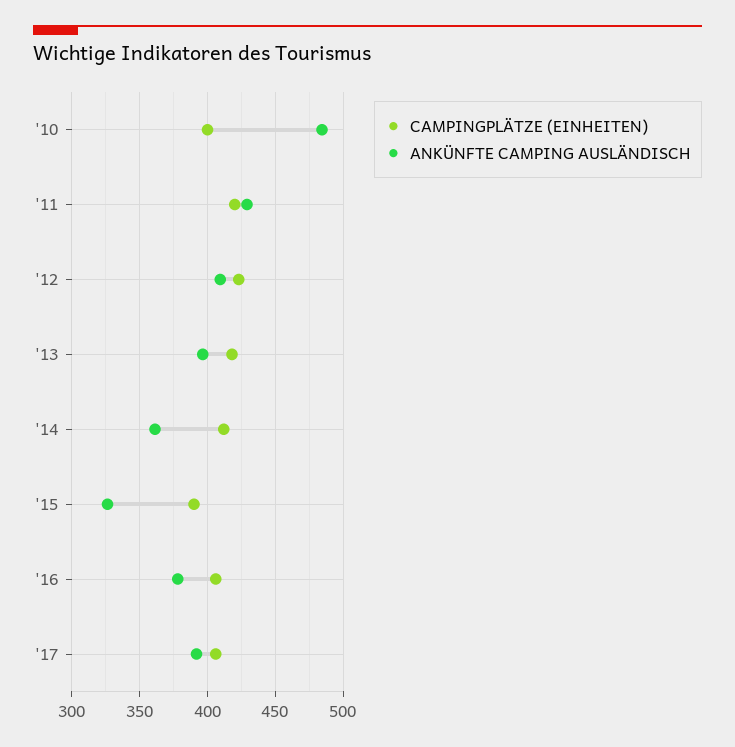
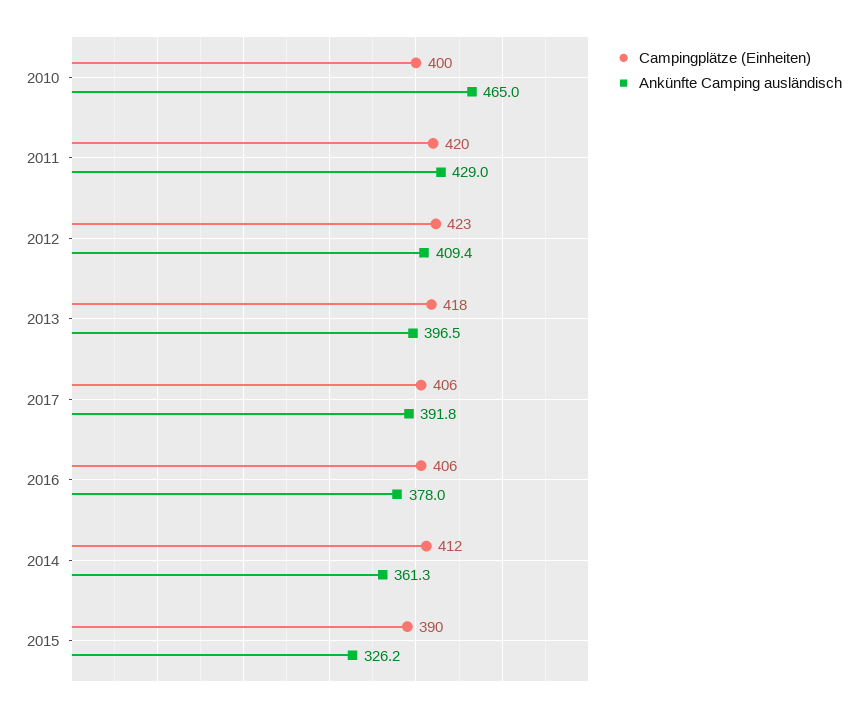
  {
    "CAMPINGPLÄTZE (EINHEITEN)": {
      "'10": 400,
      "'11": 420,
      "'12": 423,
      "'13": 418,
      "'14": 412,
      "'15": 390,
      "'16": 406,
      "'17": 406
    },
    "ANKÜNFTE CAMPING AUSLÄNDISCH": {
-     "'10": 485,
+     "'10": 465,
      "'11": 429,
      "'12": 409.4,
      "'13": 396.5,
      "'14": 361.3,
      "'15": 326.2,
      "'16": 378,
      "'17": 391.8
    }
  }

